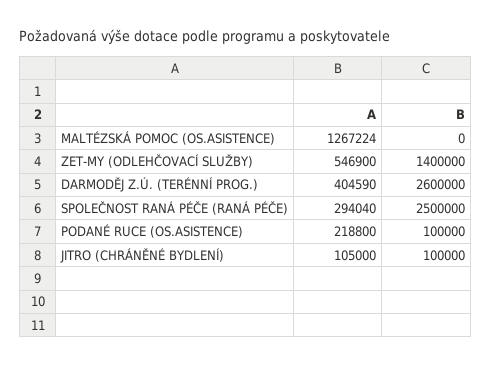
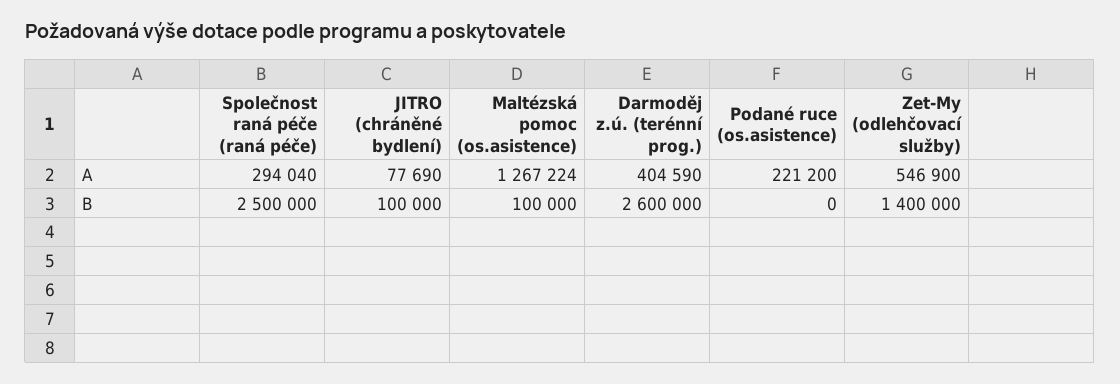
  {
    "A": {
      "MALTÉZSKÁ POMOC (OS.ASISTENCE)": 1267224,
      "ZET-MY (ODLEHČOVACÍ SLUŽBY)": 546900,
      "DARMODĚJ Z.Ú. (TERÉNNÍ PROG.)": 404590,
      "SPOLEČNOST RANÁ PÉČE (RANÁ PÉČE)": 294040,
-     "PODANÉ RUCE (OS.ASISTENCE)": 218800,
+     "PODANÉ RUCE (OS.ASISTENCE)": 221200,
-     "JITRO (CHRÁNĚNÉ BYDLENÍ)": 105000
+     "JITRO (CHRÁNĚNÉ BYDLENÍ)": 77690
    },
    "B": {
-     "MALTÉZSKÁ POMOC (OS.ASISTENCE)": 0,
+     "MALTÉZSKÁ POMOC (OS.ASISTENCE)": 100000,
      "ZET-MY (ODLEHČOVACÍ SLUŽBY)": 1400000,
      "DARMODĚJ Z.Ú. (TERÉNNÍ PROG.)": 2600000,
      "SPOLEČNOST RANÁ PÉČE (RANÁ PÉČE)": 2500000,
-     "PODANÉ RUCE (OS.ASISTENCE)": 100000,
+     "PODANÉ RUCE (OS.ASISTENCE)": 0,
      "JITRO (CHRÁNĚNÉ BYDLENÍ)": 100000
    }
  }

